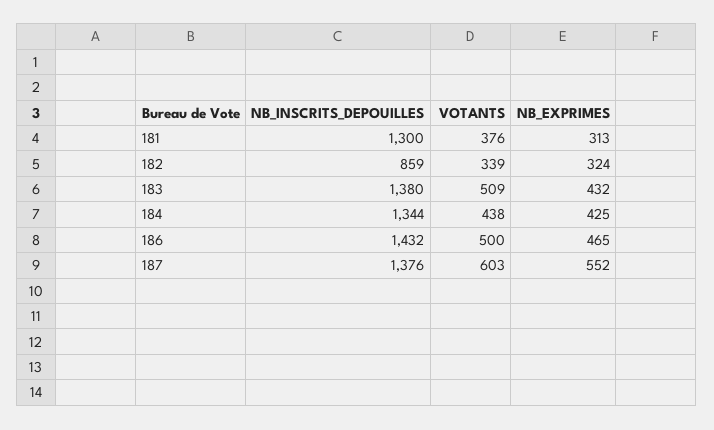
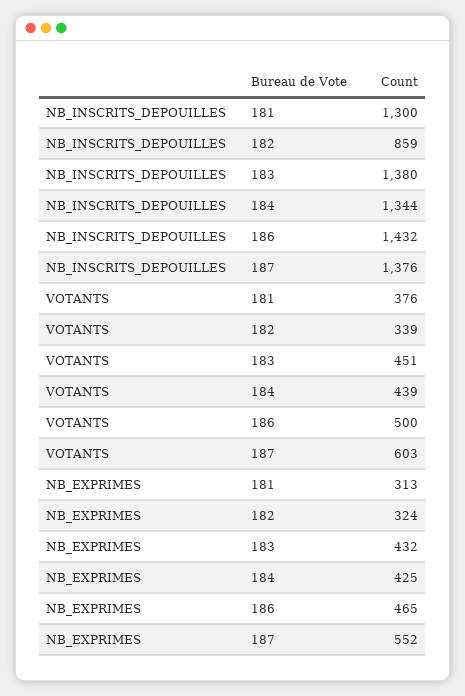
  {
    "NB_INSCRITS_DEPOUILLES": {
      "181": 1300,
      "182": 859,
      "183": 1380,
      "184": 1344,
      "186": 1432,
      "187": 1376
    },
    "VOTANTS": {
      "181": 376,
      "182": 339,
-     "183": 509,
+     "183": 451,
-     "184": 438,
+     "184": 439,
      "186": 500,
      "187": 603
    },
    "NB_EXPRIMES": {
      "181": 313,
      "182": 324,
      "183": 432,
      "184": 425,
      "186": 465,
      "187": 552
    }
  }

